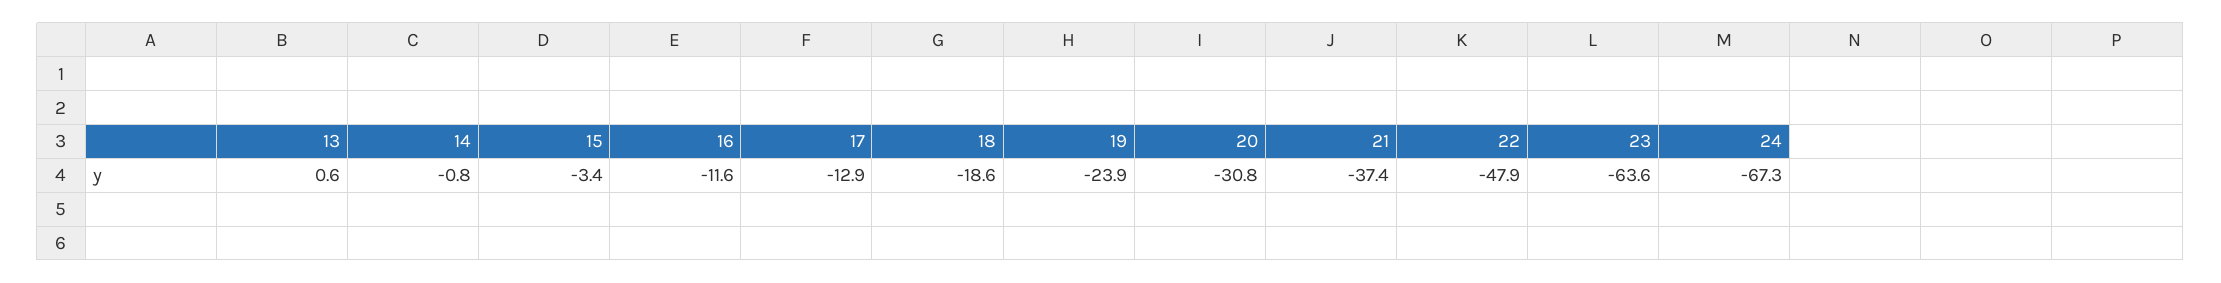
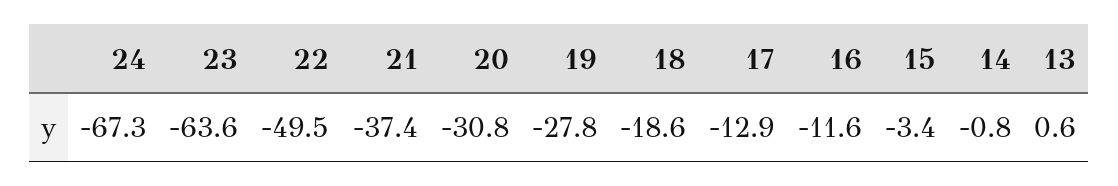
  {
    "13": 0.6,
    "14": -0.8,
    "15": -3.4,
    "16": -11.6,
    "17": -12.9,
    "18": -18.6,
-   "19": -23.9,
+   "19": -27.8,
    "20": -30.8,
    "21": -37.4,
-   "22": -47.9,
+   "22": -49.5,
    "23": -63.6,
    "24": -67.3
  }

